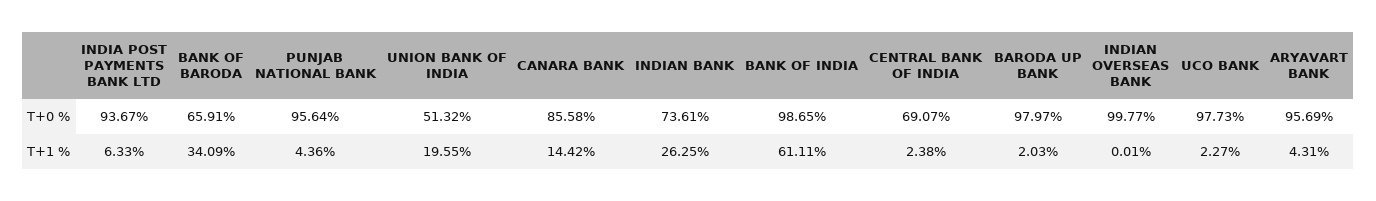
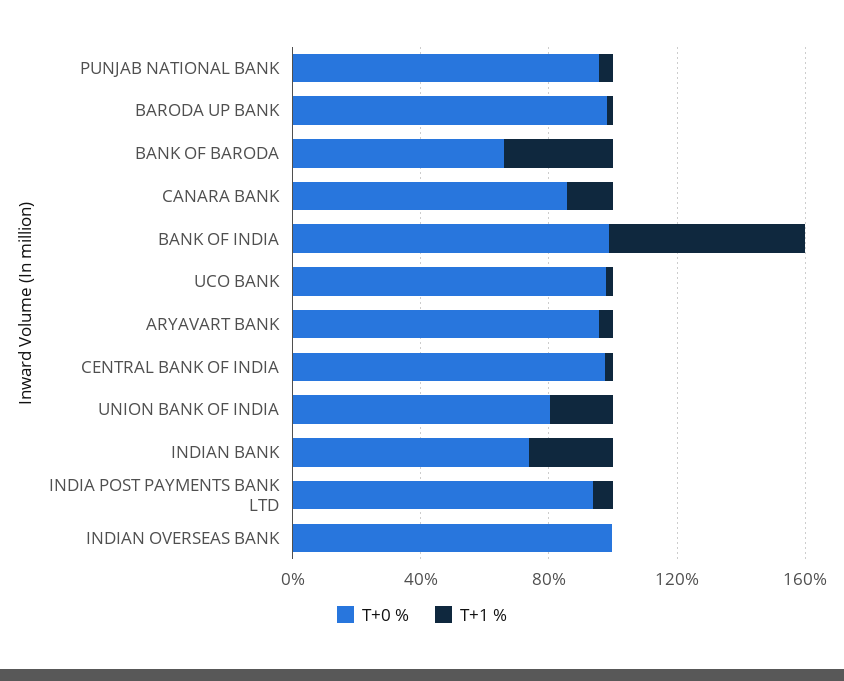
  {
    "T+0 %": {
      "INDIA POST PAYMENTS BANK LTD": 93.67,
      "BANK OF BARODA": 65.91,
      "PUNJAB NATIONAL BANK": 95.64,
-     "UNION BANK OF INDIA": 51.32,
+     "UNION BANK OF INDIA": 80,
      "CANARA BANK": 85.58,
      "INDIAN BANK": 73.61,
      "BANK OF INDIA": 98.65,
-     "CENTRAL BANK OF INDIA": 69.07,
+     "CENTRAL BANK OF INDIA": 100,
      "BARODA UP BANK": 97.97,
      "INDIAN OVERSEAS BANK": 99.77,
      "UCO BANK": 97.73,
      "ARYAVART BANK": 95.69
    },
    "T+1 %": {
      "INDIA POST PAYMENTS BANK LTD": 6.33,
      "BANK OF BARODA": 34.09,
      "PUNJAB NATIONAL BANK": 4.36,
      "UNION BANK OF INDIA": 19.55,
      "CANARA BANK": 14.42,
      "INDIAN BANK": 26.25,
      "BANK OF INDIA": 61.11,
      "CENTRAL BANK OF INDIA": 2.38,
      "BARODA UP BANK": 2.03,
      "INDIAN OVERSEAS BANK": 0.01,
      "UCO BANK": 2.27,
      "ARYAVART BANK": 4.31
    }
  }

